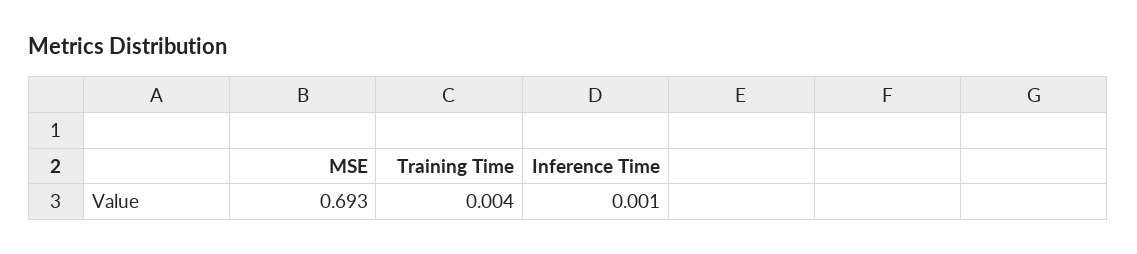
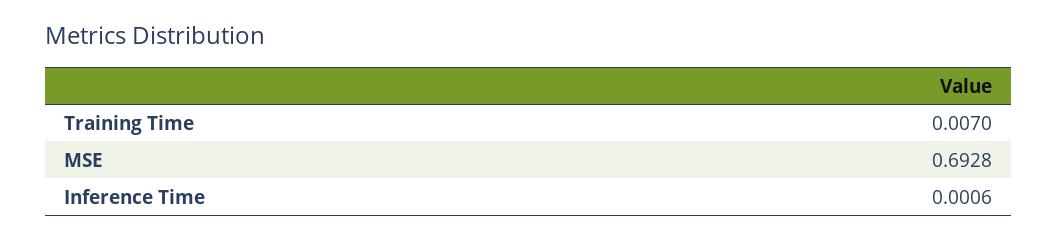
  {
    "MSE": 0.6928,
-   "Training Time": 0.004,
+   "Training Time": 0.007,
    "Inference Time": 0.0006
  }

